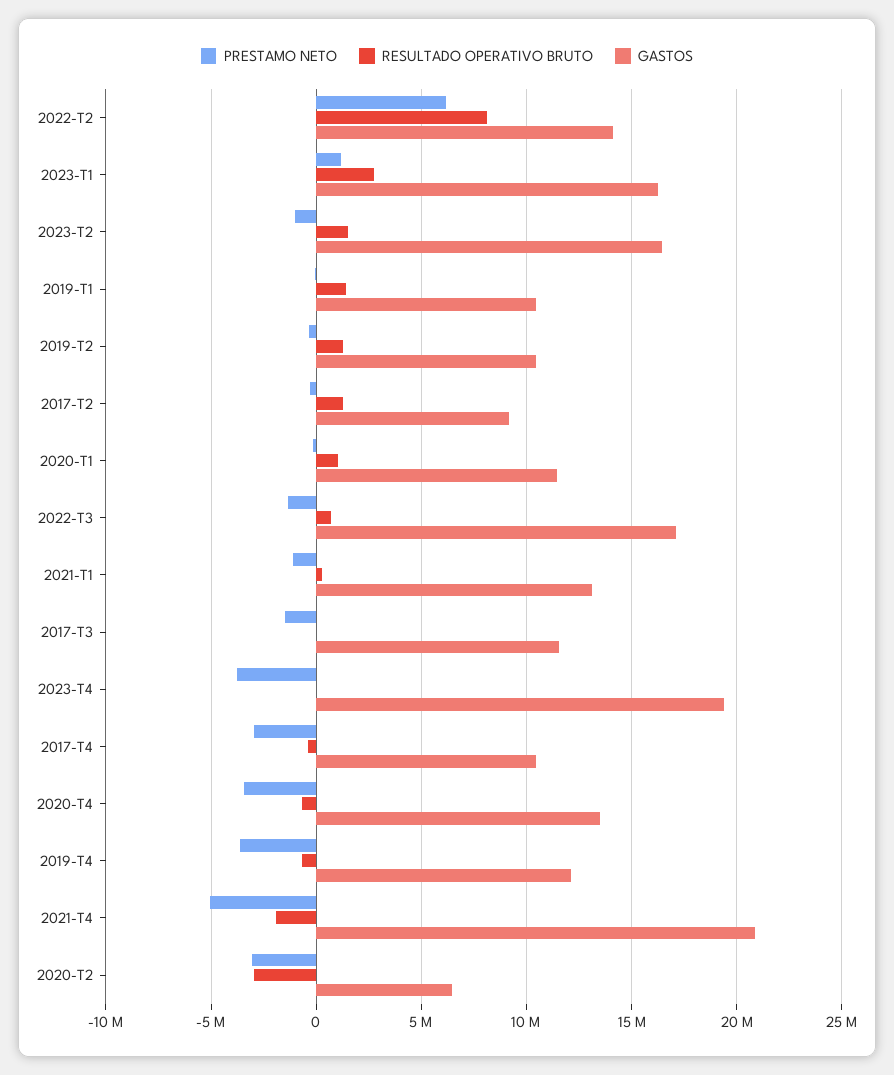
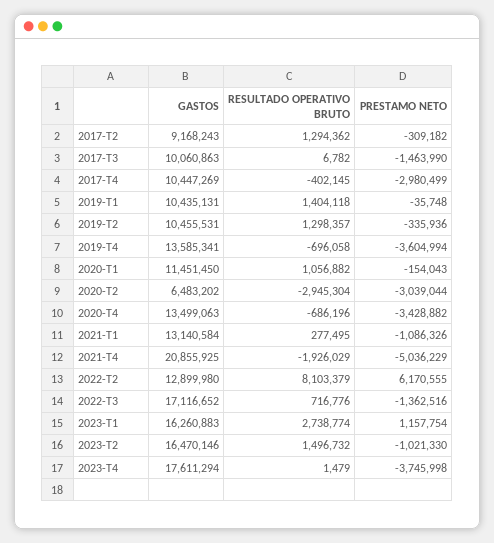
  {
    "PRESTAMO NETO": {
      "2022-T2": 6170555,
      "2023-T1": 1157754,
      "2023-T2": -1021330,
      "2019-T1": -35748,
      "2019-T2": -335936,
      "2017-T2": -309182,
      "2020-T1": -154043,
      "2022-T3": -1362516,
      "2021-T1": -1086326,
      "2017-T3": -1463990,
      "2023-T4": -3745998,
      "2017-T4": -2980499,
      "2020-T4": -3428882,
      "2019-T4": -3604994,
      "2021-T4": -5036229,
      "2020-T2": -3039044
    },
    "RESULTADO OPERATIVO BRUTO": {
      "2022-T2": 8103379,
      "2023-T1": 2738774,
      "2023-T2": 1496732,
      "2019-T1": 1404118,
      "2019-T2": 1298357,
      "2017-T2": 1294362,
      "2020-T1": 1056882,
      "2022-T3": 716776,
      "2021-T1": 277495,
      "2017-T3": 6782,
      "2023-T4": 1479,
      "2017-T4": -402145,
      "2020-T4": -686196,
      "2019-T4": -696058,
      "2021-T4": -1926029,
      "2020-T2": -2945304
    },
    "GASTOS": {
-     "2022-T2": 14000000,
+     "2022-T2": 12899980,
      "2023-T1": 16260883,
      "2023-T2": 16470146,
      "2019-T1": 10435131,
      "2019-T2": 10455531,
      "2017-T2": 9168243,
      "2020-T1": 11451450,
      "2022-T3": 17116652,
      "2021-T1": 13140584,
-     "2017-T3": 11500000,
+     "2017-T3": 10060863,
-     "2023-T4": 19500000,
+     "2023-T4": 17611294,
      "2017-T4": 10447269,
      "2020-T4": 13499063,
-     "2019-T4": 12000000,
+     "2019-T4": 13585341,
      "2021-T4": 20855925,
      "2020-T2": 6483202
    }
  }

